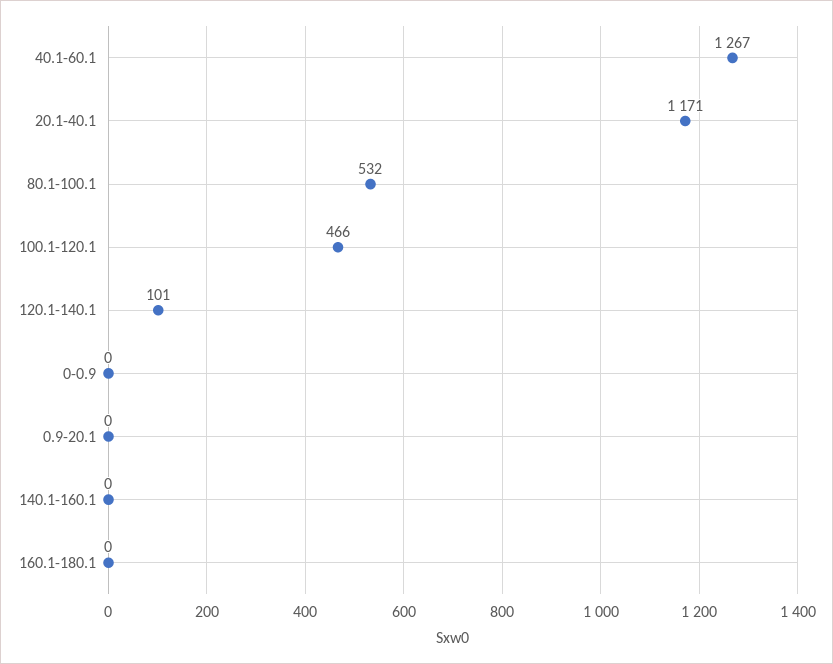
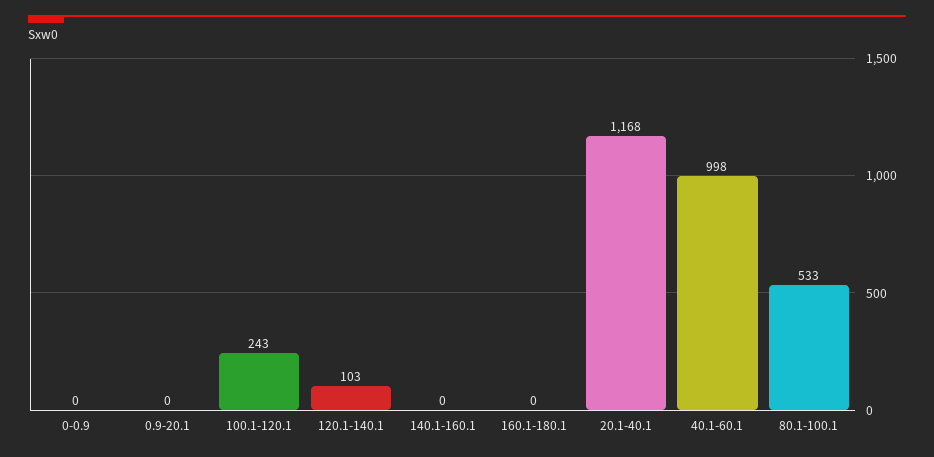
  {
-   "40.1-60.1": 1267,
+   "40.1-60.1": 998,
-   "20.1-40.1": 1171,
+   "20.1-40.1": 1168,
-   "80.1-100.1": 532,
+   "80.1-100.1": 533,
-   "100.1-120.1": 466,
+   "100.1-120.1": 243,
-   "120.1-140.1": 101,
+   "120.1-140.1": 103,
    "0-0.9": 0,
    "0.9-20.1": 0,
    "140.1-160.1": 0,
    "160.1-180.1": 0
  }

